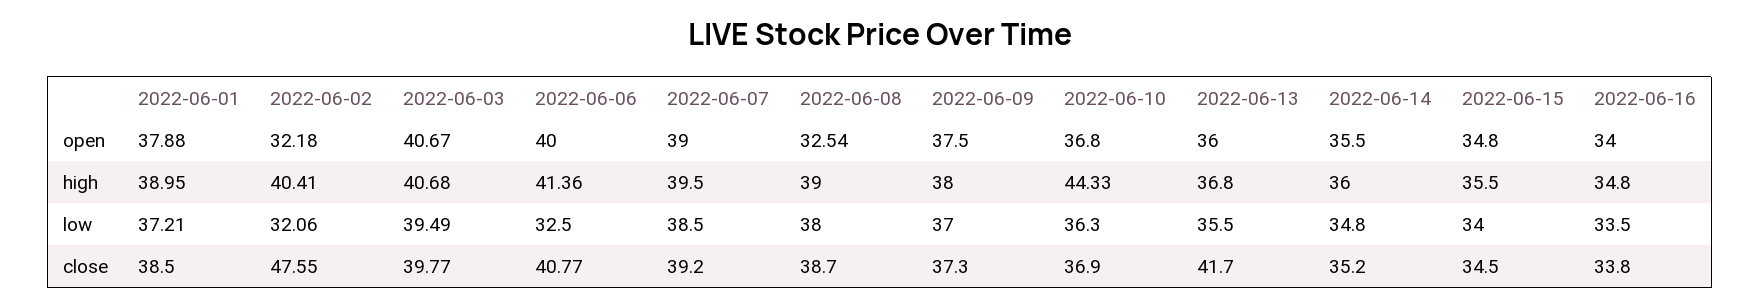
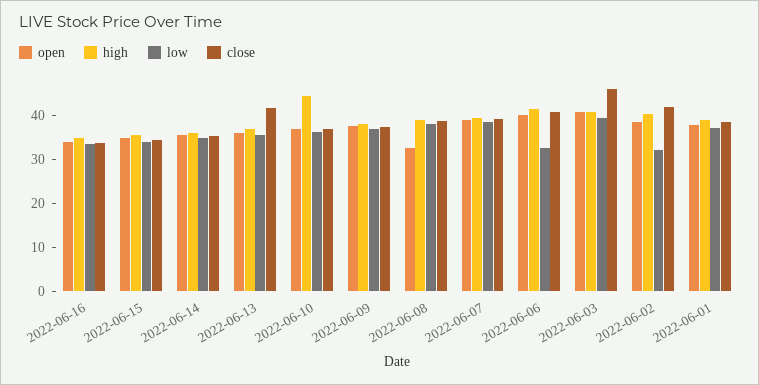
  {
    "open": {
      "2022-06-01": 37.88,
-     "2022-06-02": 32.18,
+     "2022-06-02": 38,
      "2022-06-03": 40.67,
      "2022-06-06": 40,
      "2022-06-07": 39,
      "2022-06-08": 32.54,
      "2022-06-09": 37.5,
      "2022-06-10": 36.8,
      "2022-06-13": 36,
      "2022-06-14": 35.5,
      "2022-06-15": 34.8,
      "2022-06-16": 34
    },
    "high": {
      "2022-06-01": 38.95,
      "2022-06-02": 40.41,
      "2022-06-03": 40.68,
      "2022-06-06": 41.36,
      "2022-06-07": 39.5,
      "2022-06-08": 39,
      "2022-06-09": 38,
      "2022-06-10": 44.33,
      "2022-06-13": 36.8,
      "2022-06-14": 36,
      "2022-06-15": 35.5,
      "2022-06-16": 34.8
    },
    "low": {
      "2022-06-01": 37.21,
      "2022-06-02": 32.06,
      "2022-06-03": 39.49,
      "2022-06-06": 32.5,
      "2022-06-07": 38.5,
      "2022-06-08": 38,
      "2022-06-09": 37,
      "2022-06-10": 36.3,
      "2022-06-13": 35.5,
      "2022-06-14": 34.8,
      "2022-06-15": 34,
      "2022-06-16": 33.5
    },
    "close": {
      "2022-06-01": 38.5,
-     "2022-06-02": 47.55,
+     "2022-06-02": 42,
-     "2022-06-03": 39.77,
+     "2022-06-03": 46,
      "2022-06-06": 40.77,
      "2022-06-07": 39.2,
      "2022-06-08": 38.7,
      "2022-06-09": 37.3,
      "2022-06-10": 36.9,
      "2022-06-13": 41.7,
      "2022-06-14": 35.2,
      "2022-06-15": 34.5,
      "2022-06-16": 33.8
    }
  }

